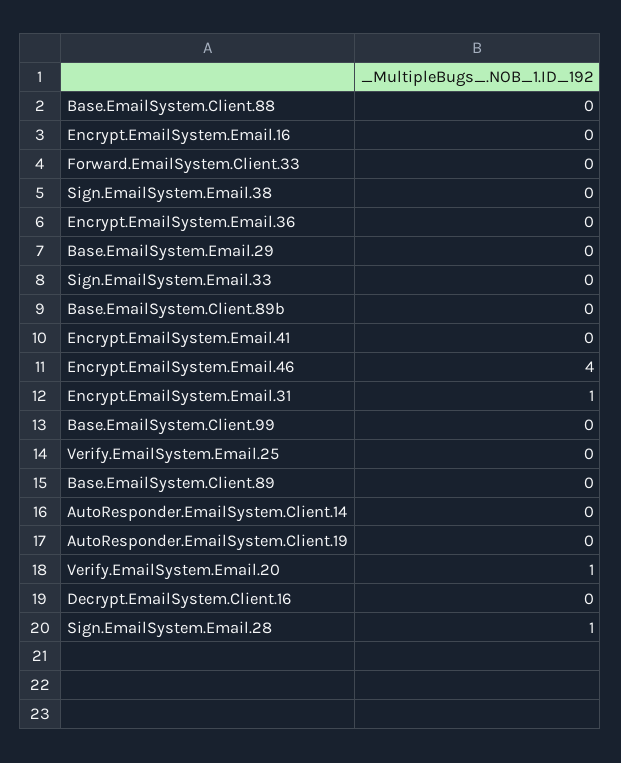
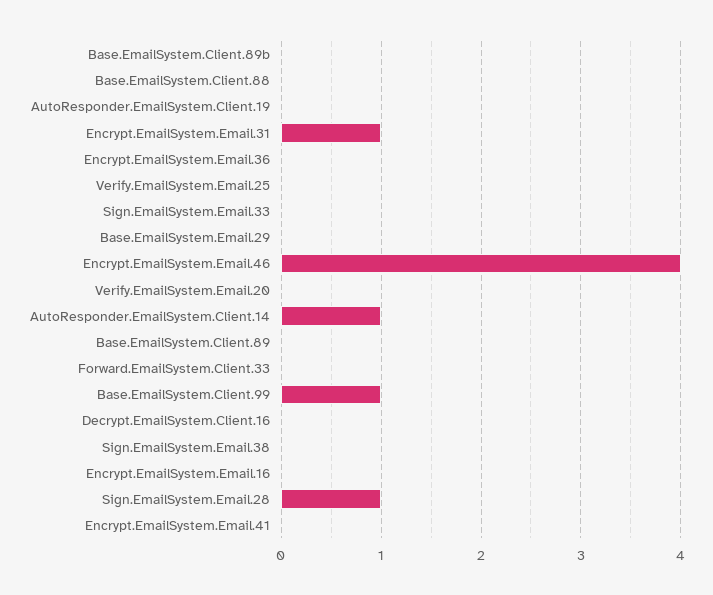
  {
    "Base.EmailSystem.Client.88": 0,
    "Encrypt.EmailSystem.Email.16": 0,
    "Forward.EmailSystem.Client.33": 0,
    "Sign.EmailSystem.Email.38": 0,
    "Encrypt.EmailSystem.Email.36": 0,
    "Base.EmailSystem.Email.29": 0,
    "Sign.EmailSystem.Email.33": 0,
    "Base.EmailSystem.Client.89b": 0,
    "Encrypt.EmailSystem.Email.41": 0,
    "Encrypt.EmailSystem.Email.46": 4,
    "Encrypt.EmailSystem.Email.31": 1,
-   "Base.EmailSystem.Client.99": 0,
+   "Base.EmailSystem.Client.99": 1,
    "Verify.EmailSystem.Email.25": 0,
    "Base.EmailSystem.Client.89": 0,
-   "AutoResponder.EmailSystem.Client.14": 0,
+   "AutoResponder.EmailSystem.Client.14": 1,
    "AutoResponder.EmailSystem.Client.19": 0,
-   "Verify.EmailSystem.Email.20": 1,
+   "Verify.EmailSystem.Email.20": 0,
    "Decrypt.EmailSystem.Client.16": 0,
    "Sign.EmailSystem.Email.28": 1
  }

